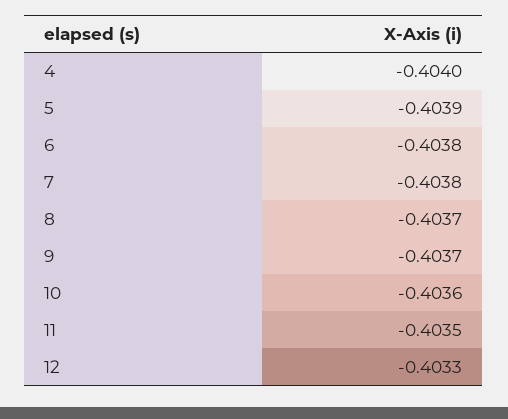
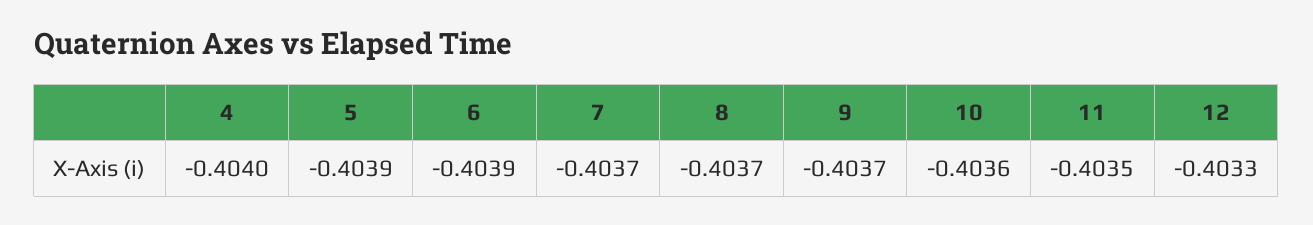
  {
    "4": -0.404,
    "5": -0.4039,
-   "6": -0.4038,
+   "6": -0.4039,
-   "7": -0.4038,
+   "7": -0.4037,
    "8": -0.4037,
    "9": -0.4037,
    "10": -0.4036,
    "11": -0.4035,
    "12": -0.4033
  }

